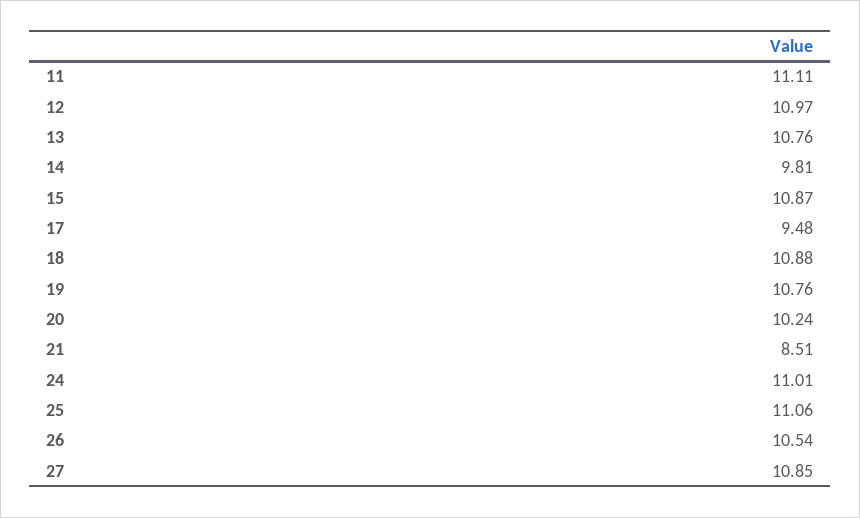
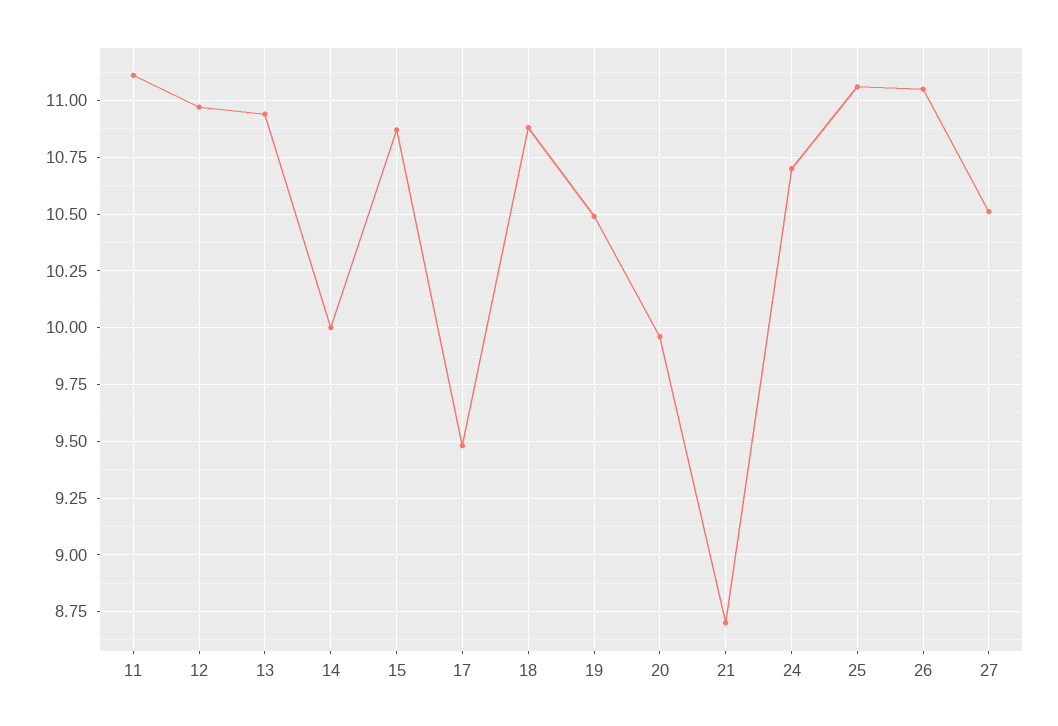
  {
    "11": 11.11,
    "12": 10.97,
-   "13": 10.76,
+   "13": 10.95,
-   "14": 9.81,
+   "14": 10,
    "15": 10.87,
    "17": 9.48,
    "18": 10.88,
-   "19": 10.76,
+   "19": 10.5,
-   "20": 10.24,
+   "20": 9.95,
-   "21": 8.51,
+   "21": 8.7,
-   "24": 11.01,
+   "24": 10.7,
    "25": 11.06,
-   "26": 10.54,
+   "26": 11.05,
-   "27": 10.85
+   "27": 10.5
  }

